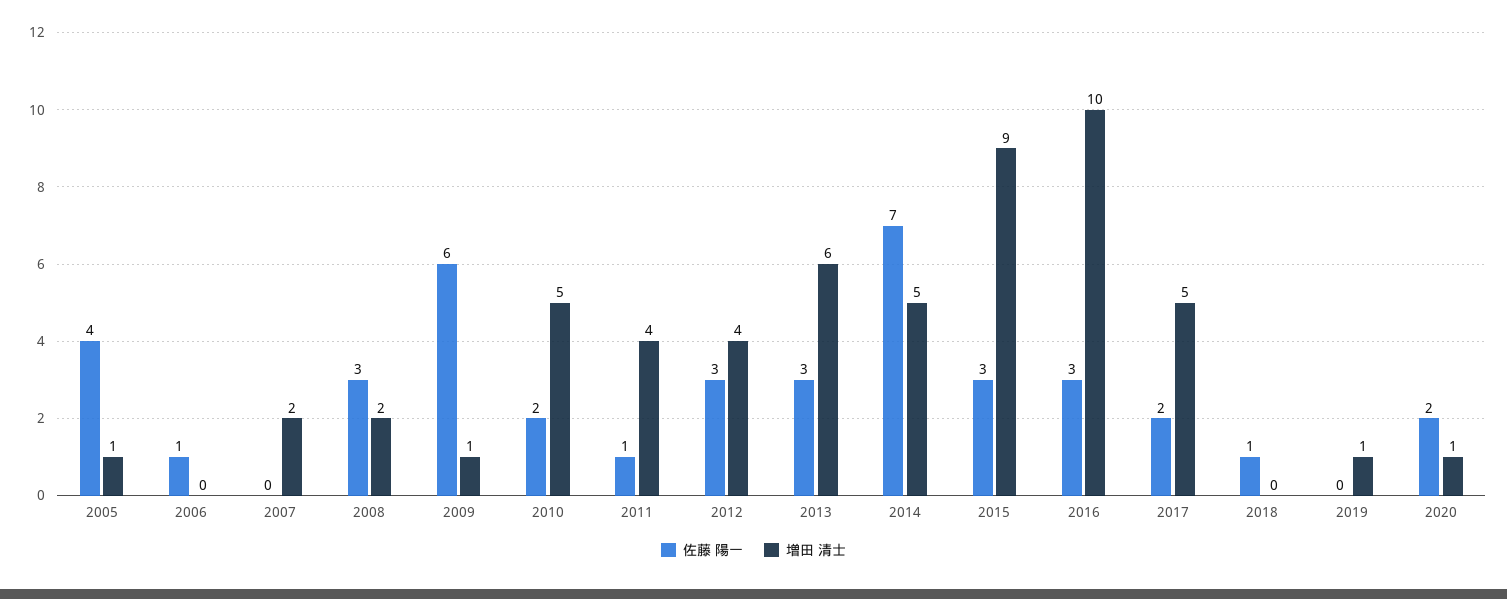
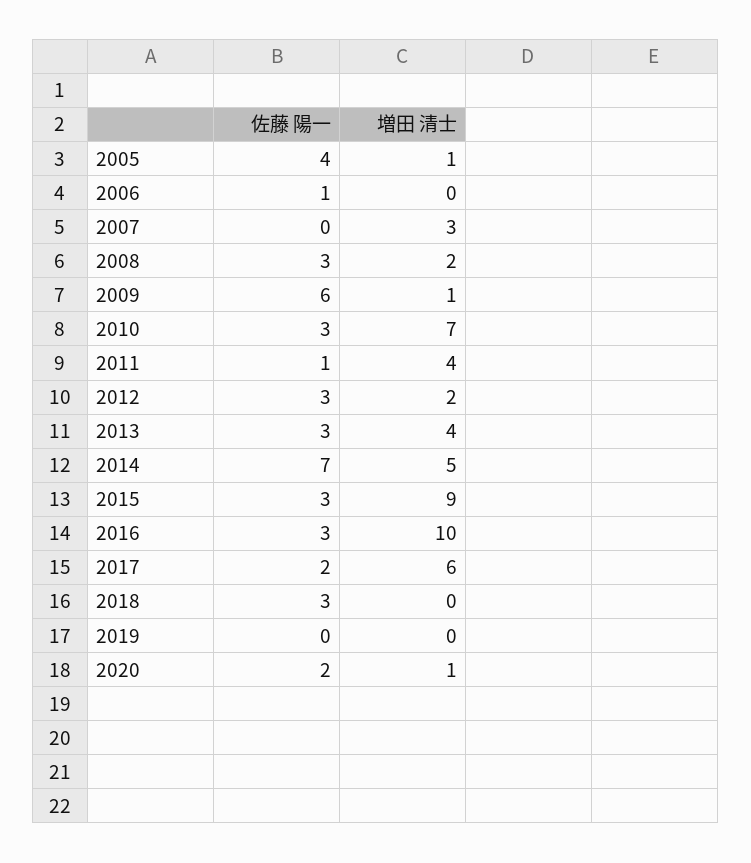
  {
    "佐藤 陽一": {
      "2005": 4,
      "2006": 1,
      "2007": 0,
      "2008": 3,
      "2009": 6,
-     "2010": 2,
+     "2010": 3,
      "2011": 1,
      "2012": 3,
      "2013": 3,
      "2014": 7,
      "2015": 3,
      "2016": 3,
      "2017": 2,
-     "2018": 1,
+     "2018": 3,
      "2019": 0,
      "2020": 2
    },
    "増田 清士": {
      "2005": 1,
      "2006": 0,
-     "2007": 2,
+     "2007": 3,
      "2008": 2,
      "2009": 1,
-     "2010": 5,
+     "2010": 7,
      "2011": 4,
-     "2012": 4,
+     "2012": 2,
-     "2013": 6,
+     "2013": 4,
      "2014": 5,
      "2015": 9,
      "2016": 10,
-     "2017": 5,
+     "2017": 6,
      "2018": 0,
-     "2019": 1,
+     "2019": 0,
      "2020": 1
    }
  }

